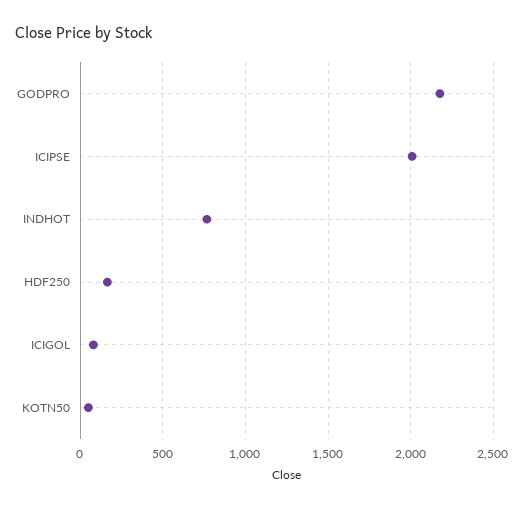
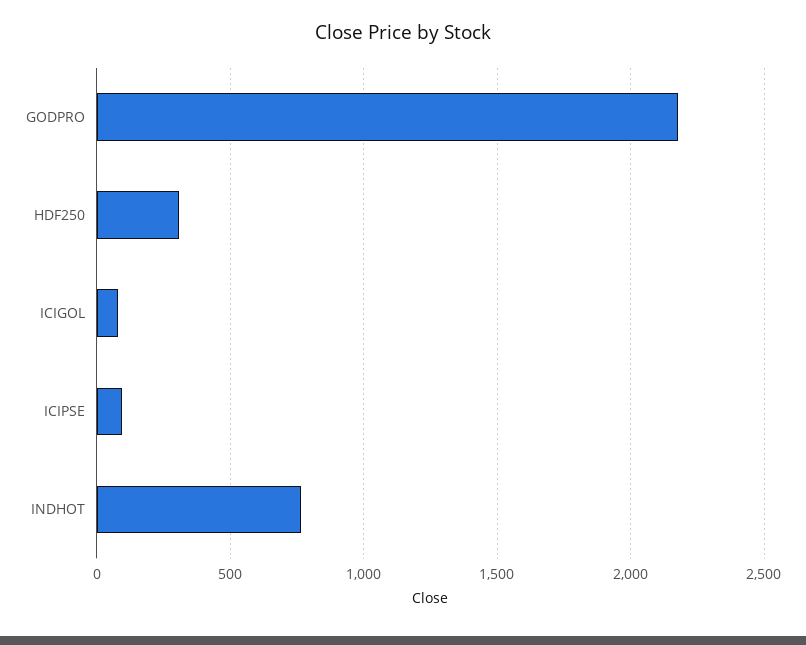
  {
    "GODPRO": 2200,
-   "ICIPSE": 2000,
+   "ICIPSE": 100,
    "INDHOT": 750,
-   "HDF250": 150,
+   "HDF250": 300,
-   "ICIGOL": 100,
+   "ICIGOL": 100
-   "KOTN50": 50
  }

